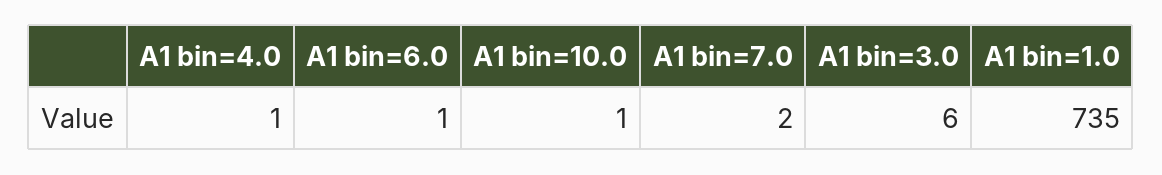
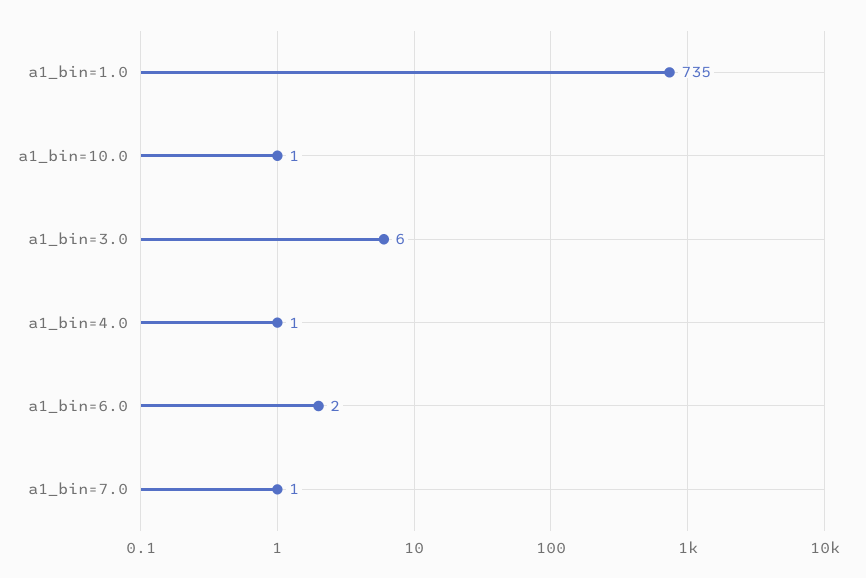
  {
    "A1 bin=4.0": 1,
-   "A1 bin=6.0": 1,
+   "A1 bin=6.0": 2,
    "A1 bin=10.0": 1,
-   "A1 bin=7.0": 2,
+   "A1 bin=7.0": 1,
    "A1 bin=3.0": 6,
    "A1 bin=1.0": 735
  }

